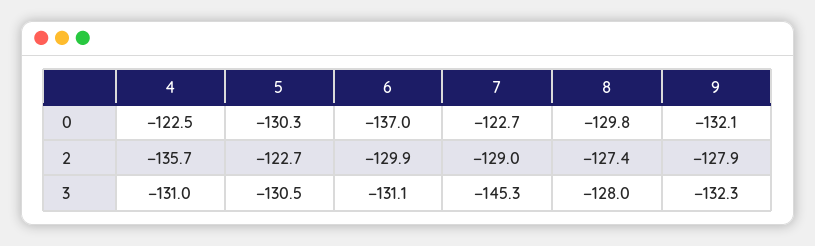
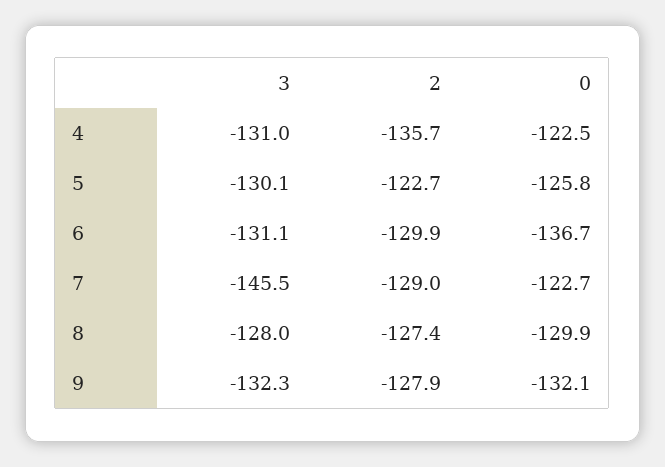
  {
    "4": {
      "0": -122.5,
      "2": -135.7,
      "3": -131
    },
    "5": {
-     "0": -130.3,
+     "0": -125.8,
      "2": -122.7,
-     "3": -130.5
+     "3": -130.1
    },
    "6": {
-     "0": -137,
+     "0": -136.7,
      "2": -129.9,
      "3": -131.1
    },
    "7": {
      "0": -122.7,
      "2": -129,
-     "3": -145.3
+     "3": -145.5
    },
    "8": {
-     "0": -129.8,
+     "0": -129.9,
      "2": -127.4,
      "3": -128
    },
    "9": {
      "0": -132.1,
      "2": -127.9,
      "3": -132.3
    }
  }

